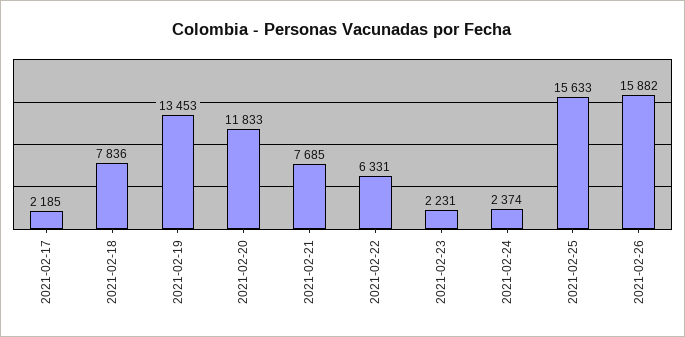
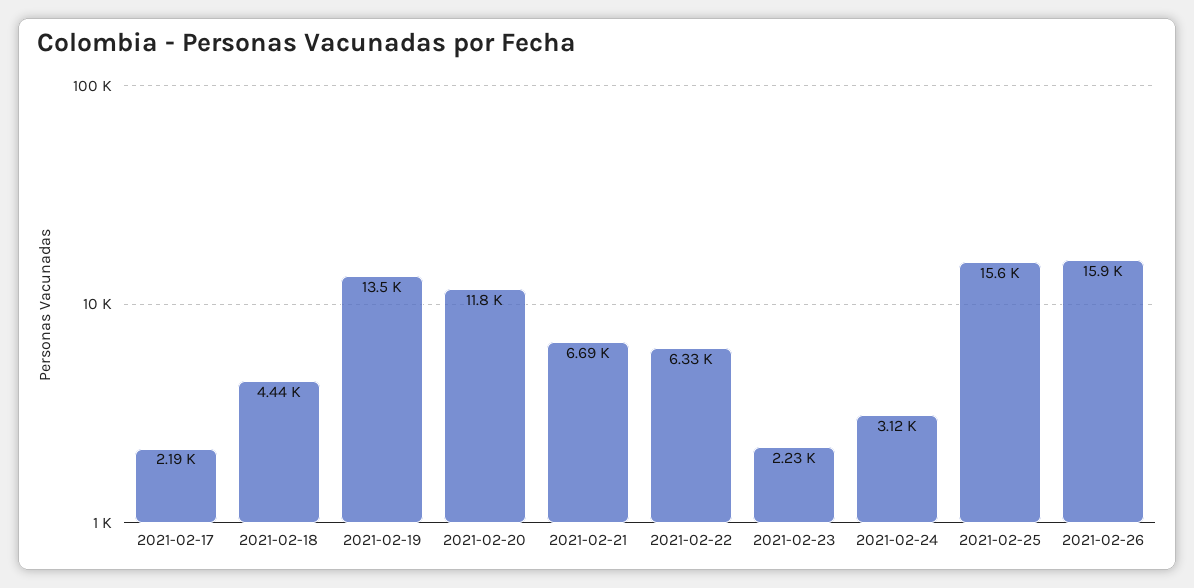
  {
    "2021-02-17": 2185,
-   "2021-02-18": 7836,
+   "2021-02-18": 4440,
    "2021-02-19": 13453,
    "2021-02-20": 11833,
-   "2021-02-21": 7685,
+   "2021-02-21": 6690,
    "2021-02-22": 6331,
    "2021-02-23": 2231,
-   "2021-02-24": 2374,
+   "2021-02-24": 3120,
    "2021-02-25": 15633,
    "2021-02-26": 15882
  }

